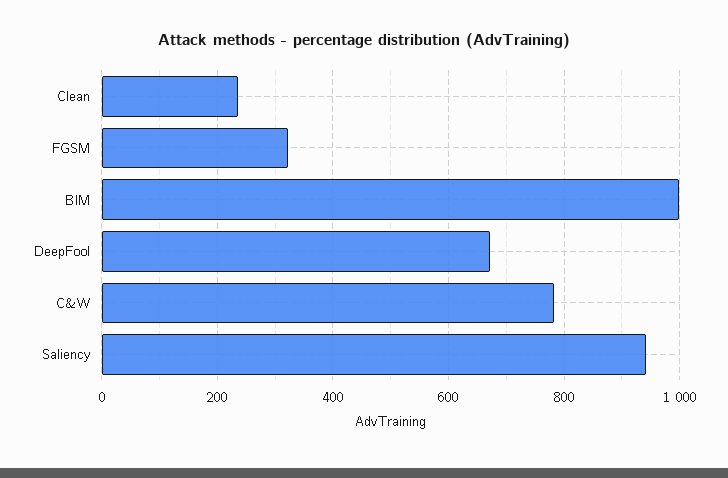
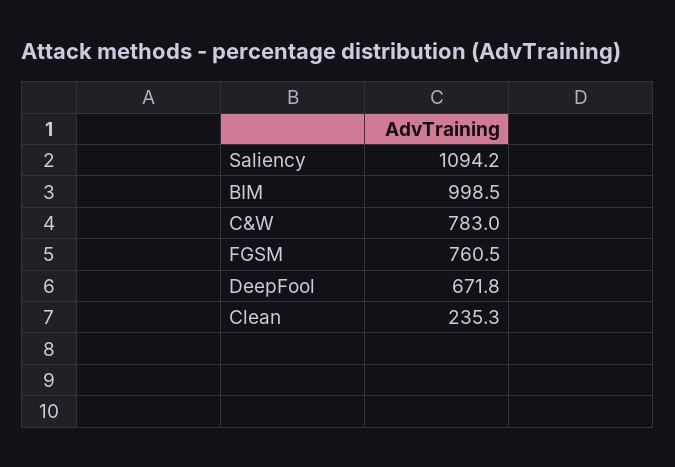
  {
    "Clean": 235.3,
-   "FGSM": 320,
+   "FGSM": 760.5,
    "BIM": 998.5,
    "DeepFool": 671.8,
    "C&W": 783,
-   "Saliency": 940
+   "Saliency": 1094.2
  }

